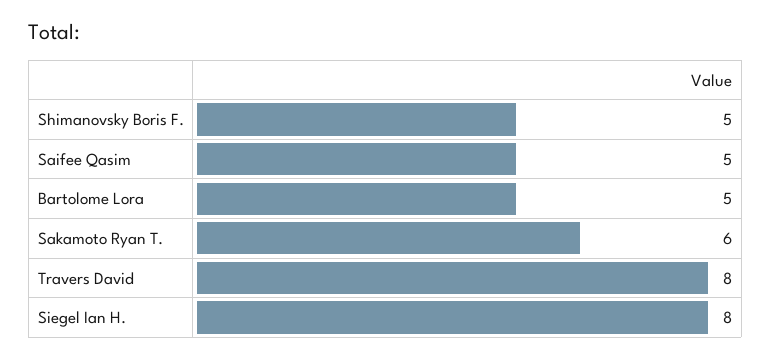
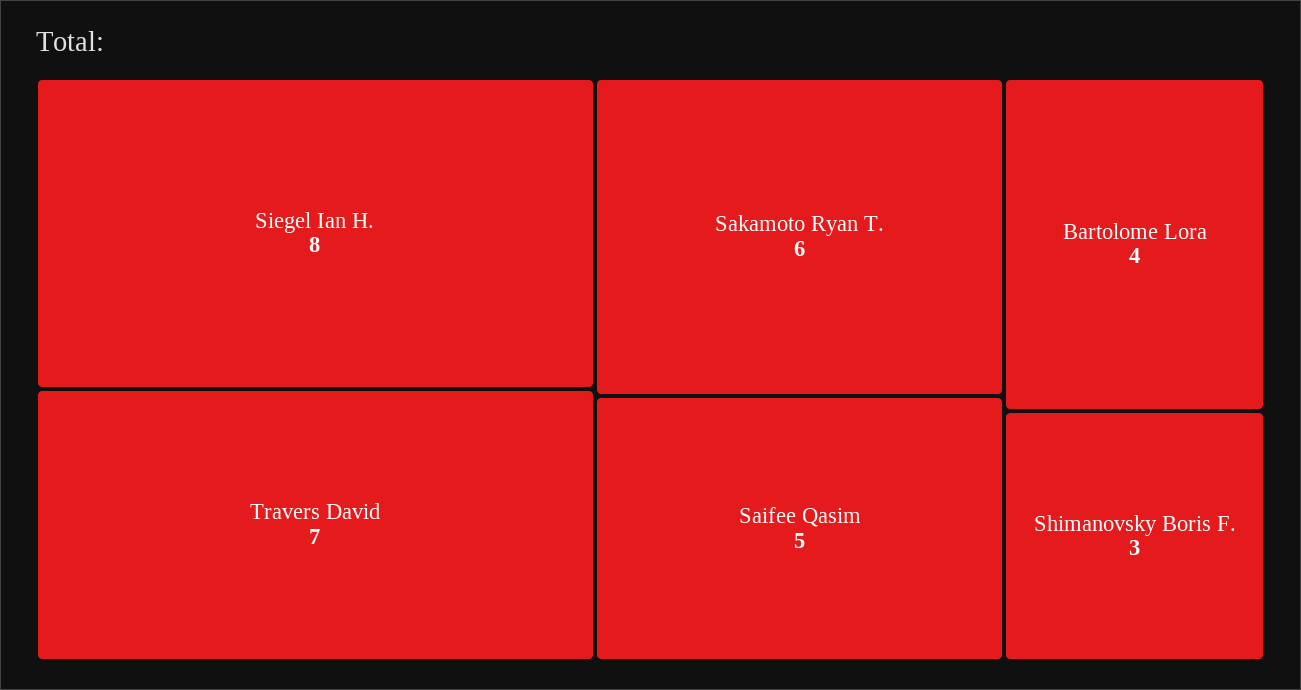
  {
-   "Shimanovsky Boris F.": 5,
+   "Shimanovsky Boris F.": 3,
    "Saifee Qasim": 5,
-   "Bartolome Lora": 5,
+   "Bartolome Lora": 4,
    "Sakamoto Ryan T.": 6,
-   "Travers David": 8,
+   "Travers David": 7,
    "Siegel Ian H.": 8
  }

